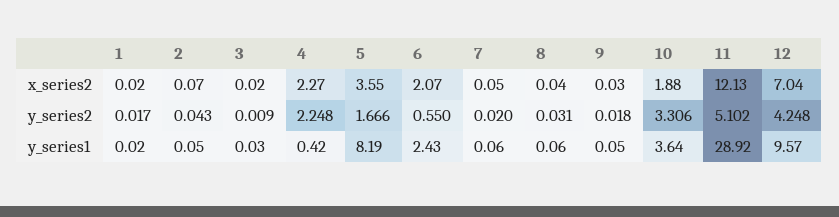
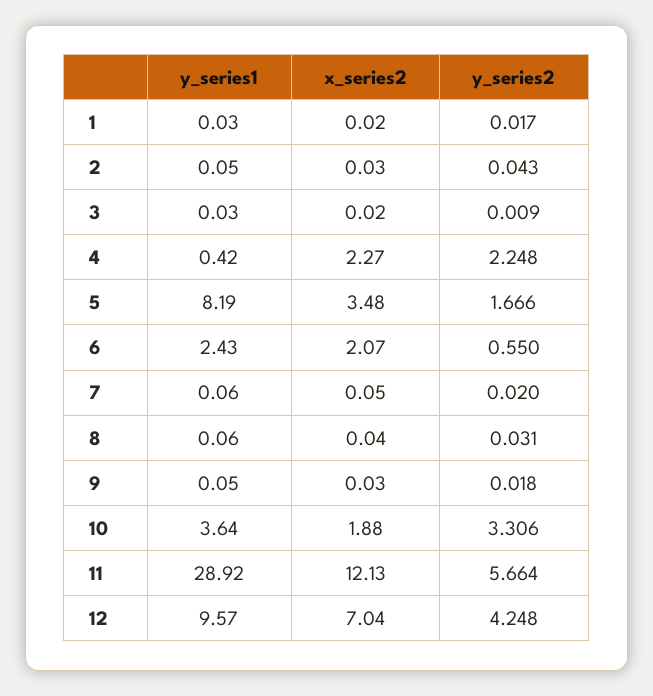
  {
    "1": {
      "x_series2": 0.02,
      "y_series2": 0.017,
-     "y_series1": 0.02
+     "y_series1": 0.03
    },
    "2": {
-     "x_series2": 0.07,
+     "x_series2": 0.03,
      "y_series2": 0.043,
      "y_series1": 0.05
    },
    "3": {
      "x_series2": 0.02,
      "y_series2": 0.009,
      "y_series1": 0.03
    },
    "4": {
      "x_series2": 2.27,
      "y_series2": 2.248,
      "y_series1": 0.42
    },
    "5": {
-     "x_series2": 3.55,
+     "x_series2": 3.48,
      "y_series2": 1.666,
      "y_series1": 8.19
    },
    "6": {
      "x_series2": 2.07,
      "y_series2": 0.55,
      "y_series1": 2.43
    },
    "7": {
      "x_series2": 0.05,
      "y_series2": 0.02,
      "y_series1": 0.06
    },
    "8": {
      "x_series2": 0.04,
      "y_series2": 0.031,
      "y_series1": 0.06
    },
    "9": {
      "x_series2": 0.03,
      "y_series2": 0.018,
      "y_series1": 0.05
    },
    "10": {
      "x_series2": 1.88,
      "y_series2": 3.306,
      "y_series1": 3.64
    },
    "11": {
      "x_series2": 12.13,
-     "y_series2": 5.102,
+     "y_series2": 5.664,
      "y_series1": 28.92
    },
    "12": {
      "x_series2": 7.04,
      "y_series2": 4.248,
      "y_series1": 9.57
    }
  }

